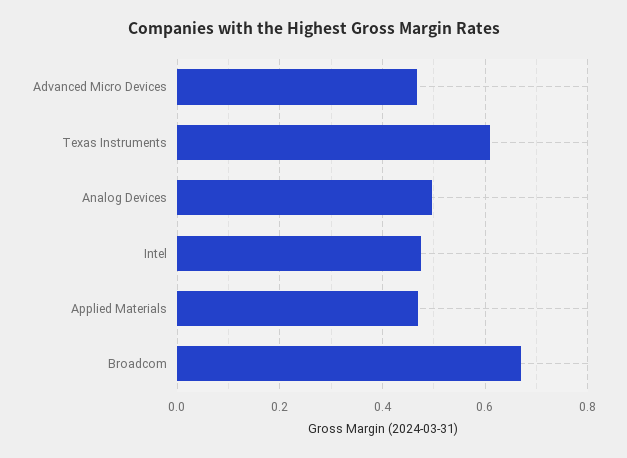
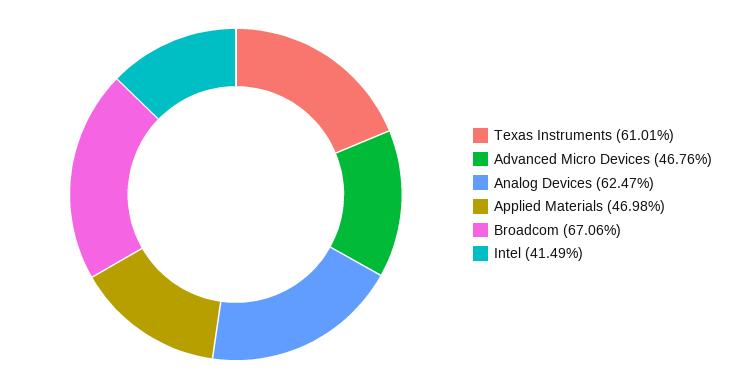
  {
    "Advanced Micro Devices": 0.4676,
    "Texas Instruments": 0.6101,
-   "Analog Devices": 0.5,
+   "Analog Devices": 0.6247,
-   "Intel": 0.48,
+   "Intel": 0.4149,
    "Applied Materials": 0.4698,
    "Broadcom": 0.6706
  }

